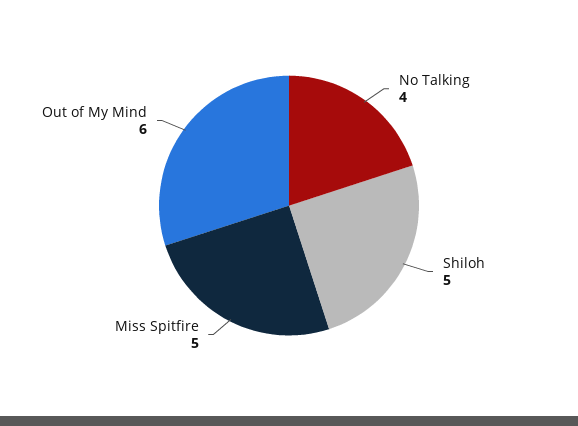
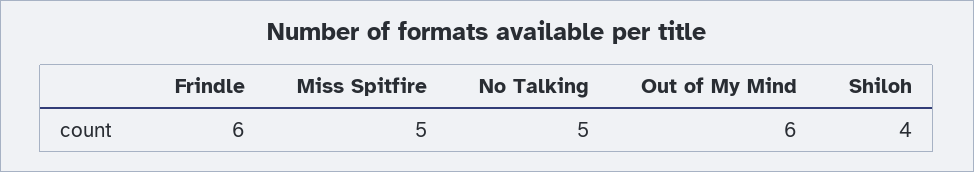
  {
-   "No Talking": 4,
+   "No Talking": 5,
-   "Shiloh": 5,
+   "Shiloh": 4,
    "Miss Spitfire": 5,
-   "Out of My Mind": 6
+   "Out of My Mind": 6,
+   "Frindle": 6
  }

